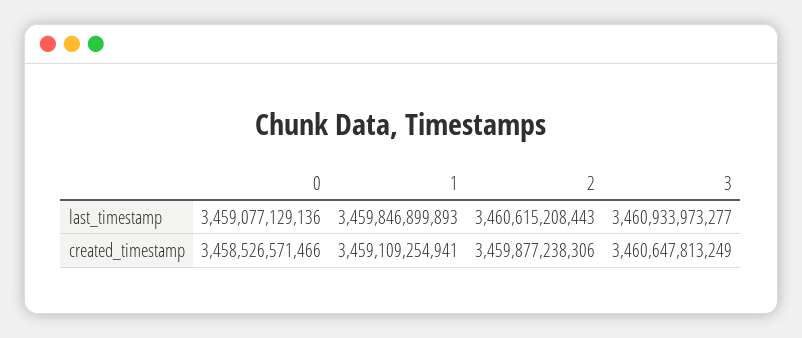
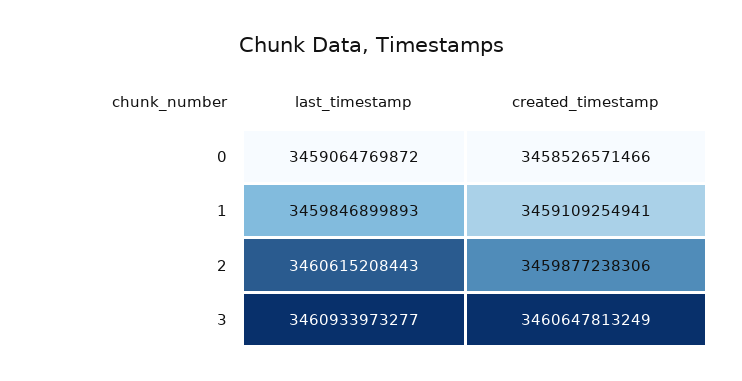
  {
    "0": {
-     "last_timestamp": 3459077129136,
+     "last_timestamp": 3459064769872,
      "created_timestamp": 3458526571466
    },
    "1": {
      "last_timestamp": 3459846899893,
      "created_timestamp": 3459109254941
    },
    "2": {
      "last_timestamp": 3460615208443,
      "created_timestamp": 3459877238306
    },
    "3": {
      "last_timestamp": 3460933973277,
      "created_timestamp": 3460647813249
    }
  }

